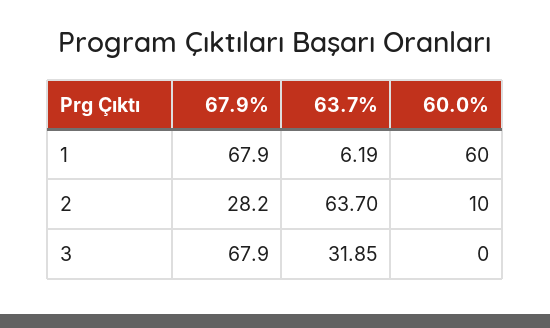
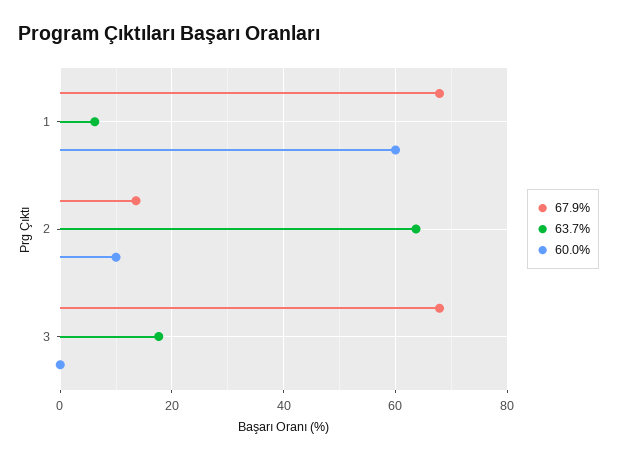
  {
    "67.9%": {
      "1": 67.9,
-     "2": 28.2,
+     "2": 14,
      "3": 67.9
    },
    "63.7%": {
      "1": 6.19,
      "2": 63.7,
-     "3": 31.85
+     "3": 18
    },
    "60.0%": {
      "1": 60,
      "2": 10,
      "3": 0
    }
  }

